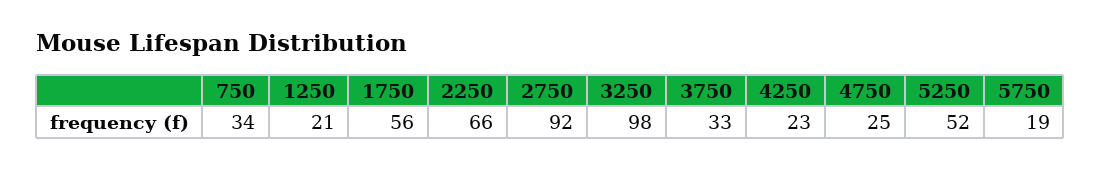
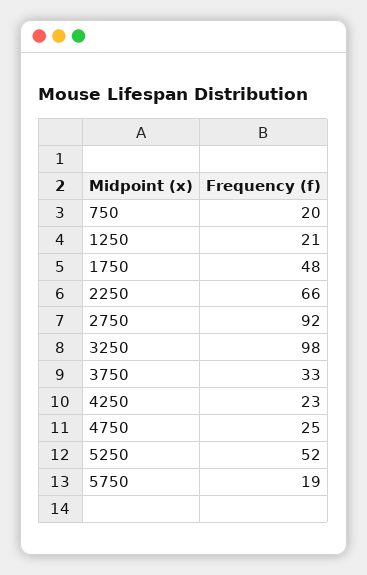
  {
-   "750": 34,
+   "750": 20,
    "1250": 21,
-   "1750": 56,
+   "1750": 48,
    "2250": 66,
    "2750": 92,
    "3250": 98,
    "3750": 33,
    "4250": 23,
    "4750": 25,
    "5250": 52,
    "5750": 19
  }

